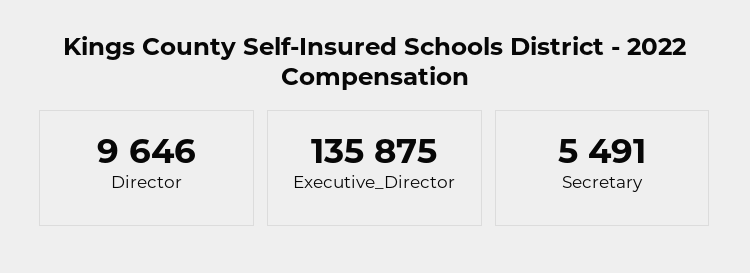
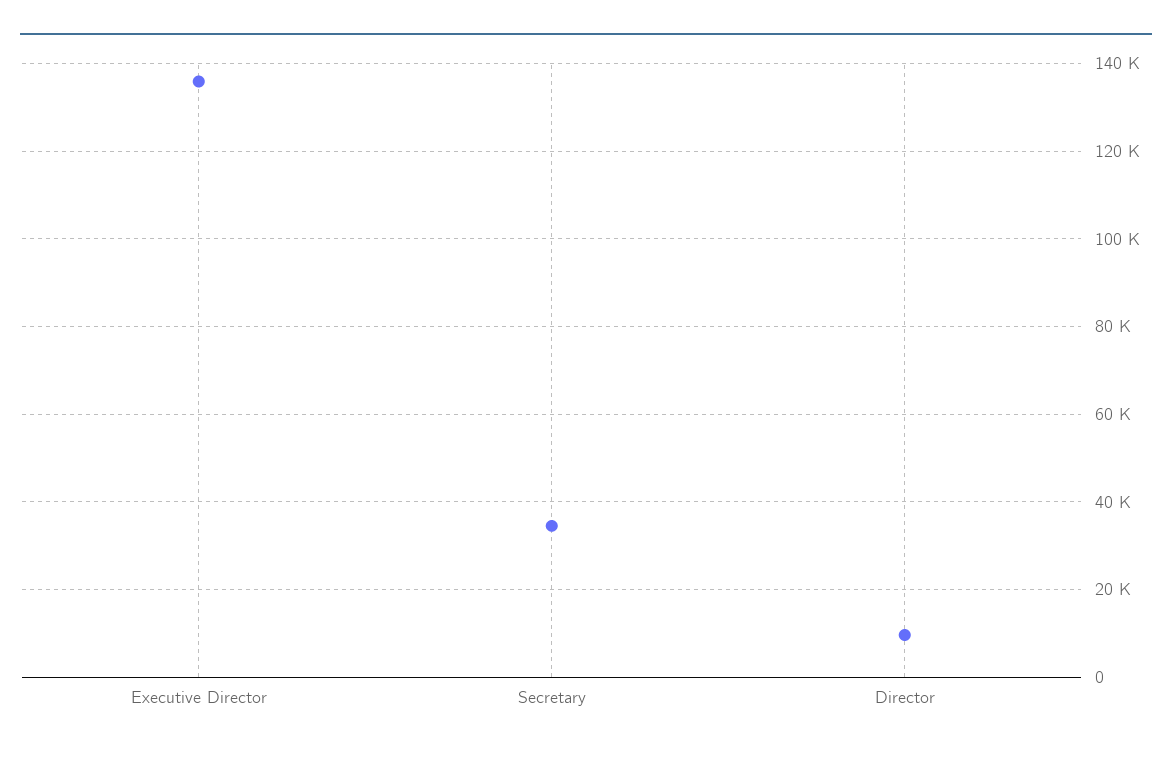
  {
    "Director": 9646,
    "Executive_Director": 135875,
-   "Secretary": 5491
+   "Secretary": 34000
  }

